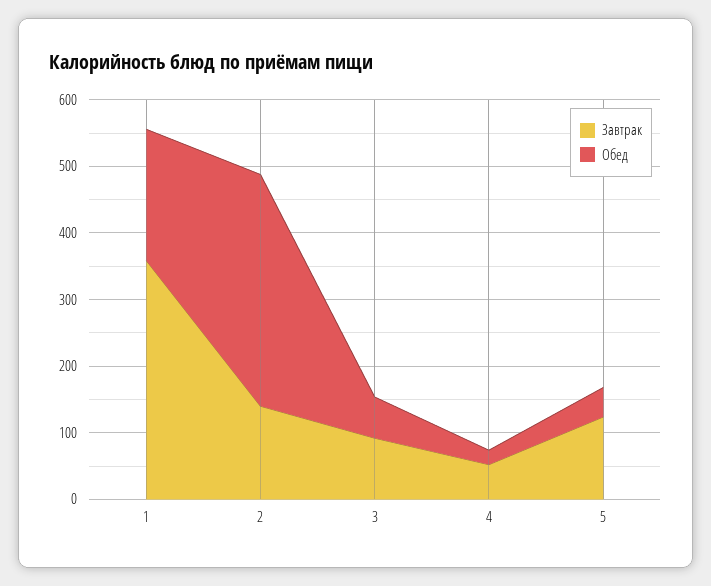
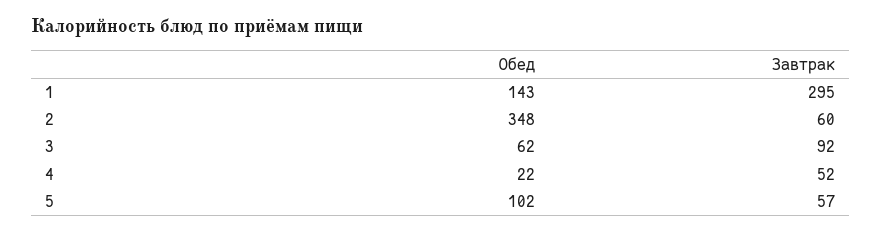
  {
    "Завтрак": {
-     "1": 360,
+     "1": 295,
-     "2": 140,
+     "2": 60,
      "3": 92,
      "4": 52,
-     "5": 120
+     "5": 57
    },
    "Обед": {
-     "1": 200,
+     "1": 143,
      "2": 348,
      "3": 62,
      "4": 22,
-     "5": 40
+     "5": 102
    }
  }

